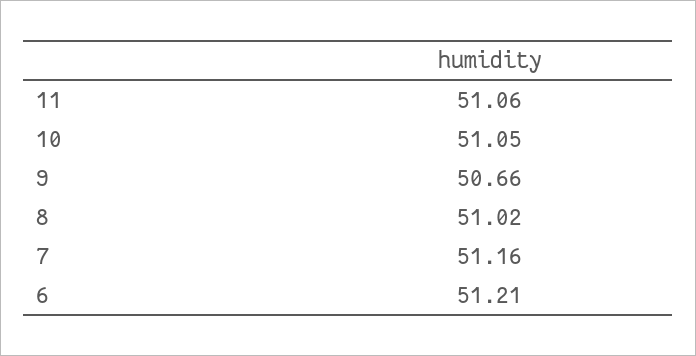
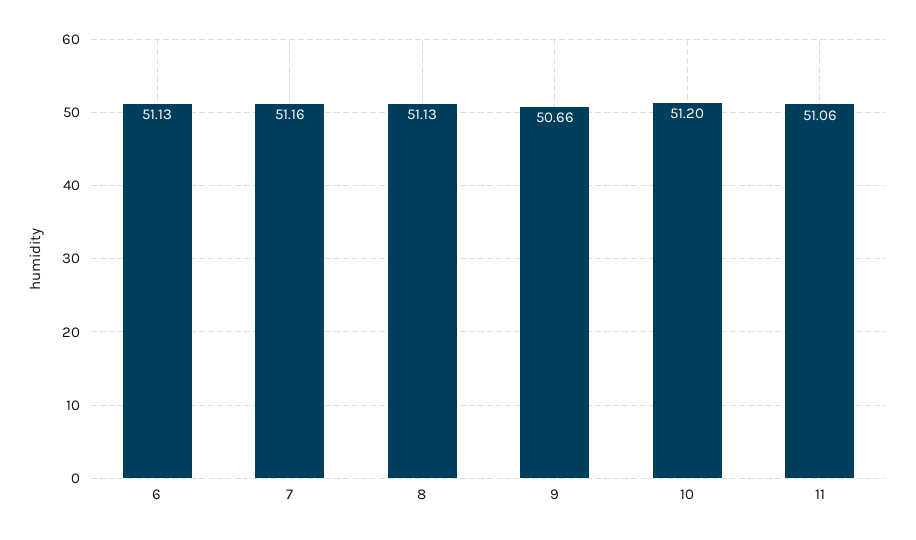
  {
    "11": 51.06,
-   "10": 51.05,
+   "10": 51.2,
    "9": 50.66,
-   "8": 51.02,
+   "8": 51.13,
    "7": 51.16,
-   "6": 51.21
+   "6": 51.13
  }

